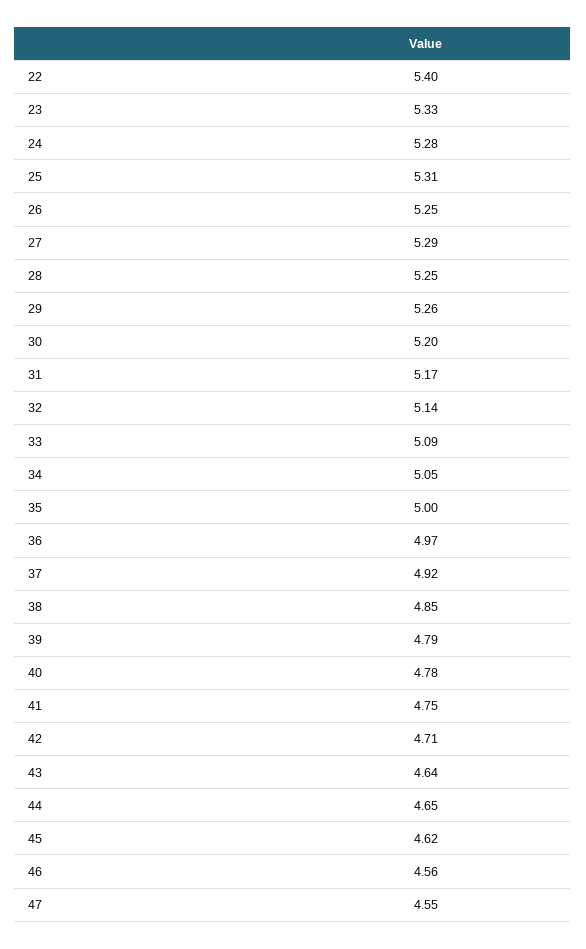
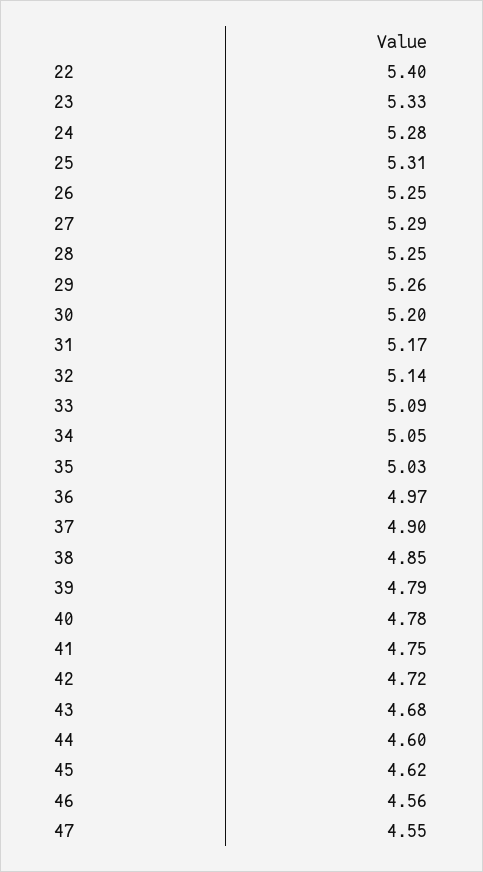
  {
    "22": 5.4,
    "23": 5.33,
    "24": 5.28,
    "25": 5.31,
    "26": 5.25,
    "27": 5.29,
    "28": 5.25,
    "29": 5.26,
    "30": 5.2,
    "31": 5.17,
    "32": 5.14,
    "33": 5.09,
    "34": 5.05,
-   "35": 5,
+   "35": 5.03,
    "36": 4.97,
-   "37": 4.92,
+   "37": 4.9,
    "38": 4.85,
    "39": 4.79,
    "40": 4.78,
    "41": 4.75,
-   "42": 4.71,
+   "42": 4.72,
-   "43": 4.64,
+   "43": 4.68,
-   "44": 4.65,
+   "44": 4.6,
    "45": 4.62,
    "46": 4.56,
    "47": 4.55
  }

